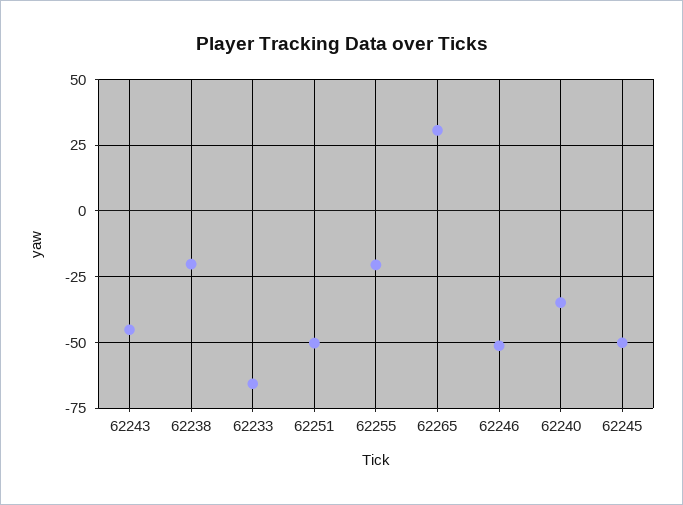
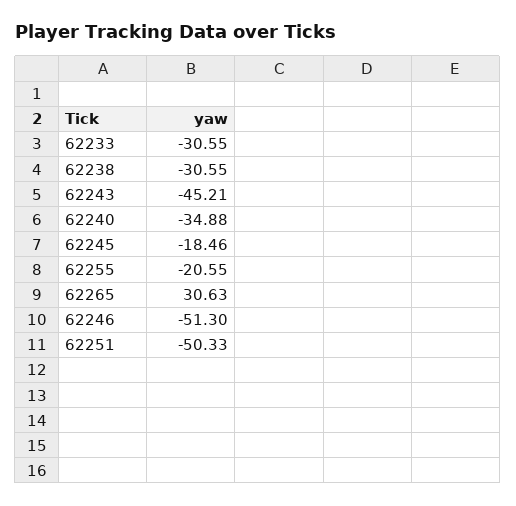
  {
    "62243": -45.21,
-   "62238": -20,
+   "62238": -30.55,
-   "62233": -65,
+   "62233": -30.55,
    "62251": -50.33,
    "62255": -20.55,
    "62265": 30.63,
    "62246": -51.3,
    "62240": -34.88,
-   "62245": -50
+   "62245": -18.46
  }

